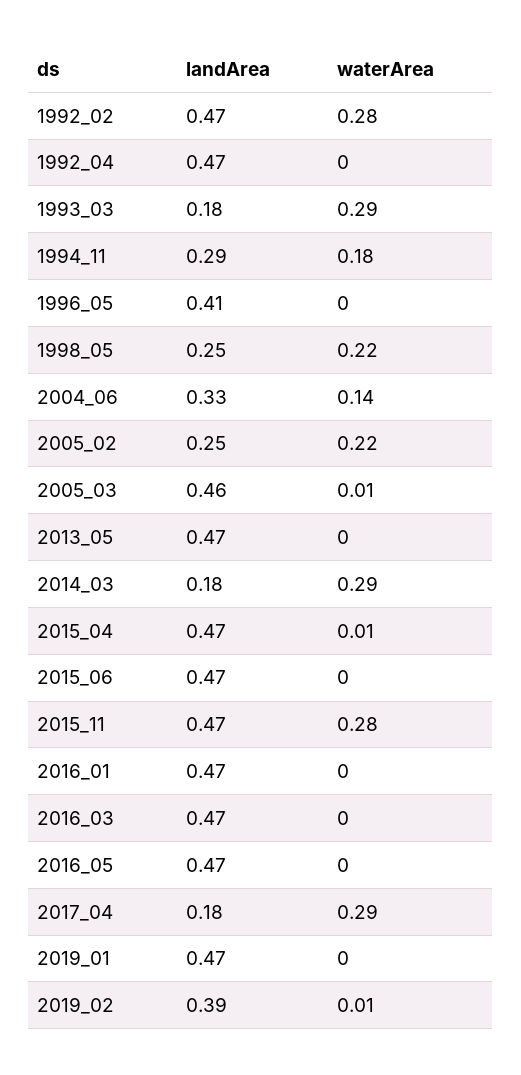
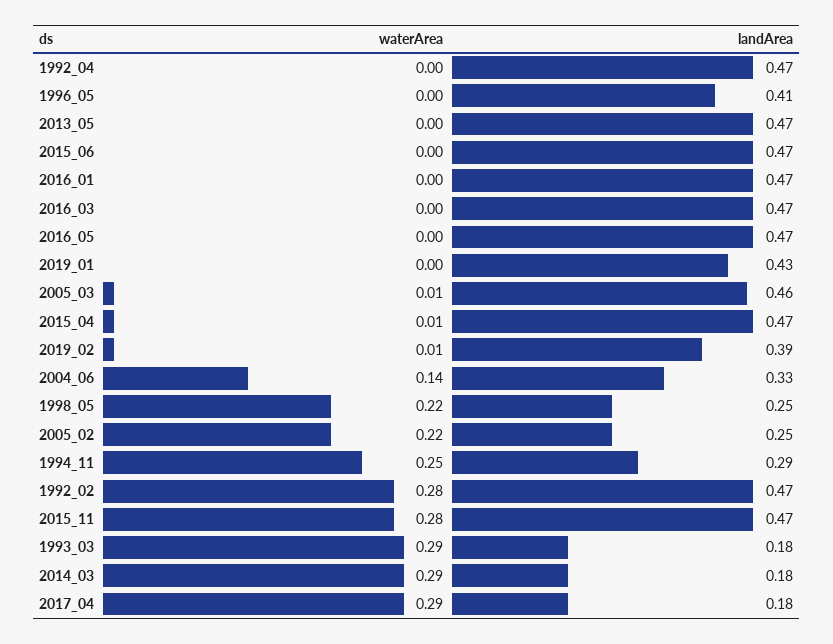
  {
    "landArea": {
      "1992_02": 0.47,
      "1992_04": 0.47,
      "1993_03": 0.18,
      "1994_11": 0.29,
      "1996_05": 0.41,
      "1998_05": 0.25,
      "2004_06": 0.33,
      "2005_02": 0.25,
      "2005_03": 0.46,
      "2013_05": 0.47,
      "2014_03": 0.18,
      "2015_04": 0.47,
      "2015_06": 0.47,
      "2015_11": 0.47,
      "2016_01": 0.47,
      "2016_03": 0.47,
      "2016_05": 0.47,
      "2017_04": 0.18,
-     "2019_01": 0.47,
+     "2019_01": 0.43,
      "2019_02": 0.39
    },
    "waterArea": {
      "1992_02": 0.28,
      "1992_04": 0,
      "1993_03": 0.29,
-     "1994_11": 0.18,
+     "1994_11": 0.25,
      "1996_05": 0,
      "1998_05": 0.22,
      "2004_06": 0.14,
      "2005_02": 0.22,
      "2005_03": 0.01,
      "2013_05": 0,
      "2014_03": 0.29,
      "2015_04": 0.01,
      "2015_06": 0,
      "2015_11": 0.28,
      "2016_01": 0,
      "2016_03": 0,
      "2016_05": 0,
      "2017_04": 0.29,
      "2019_01": 0,
      "2019_02": 0.01
    }
  }

